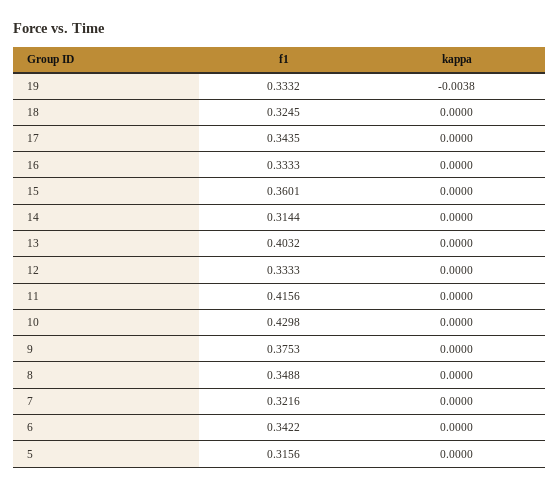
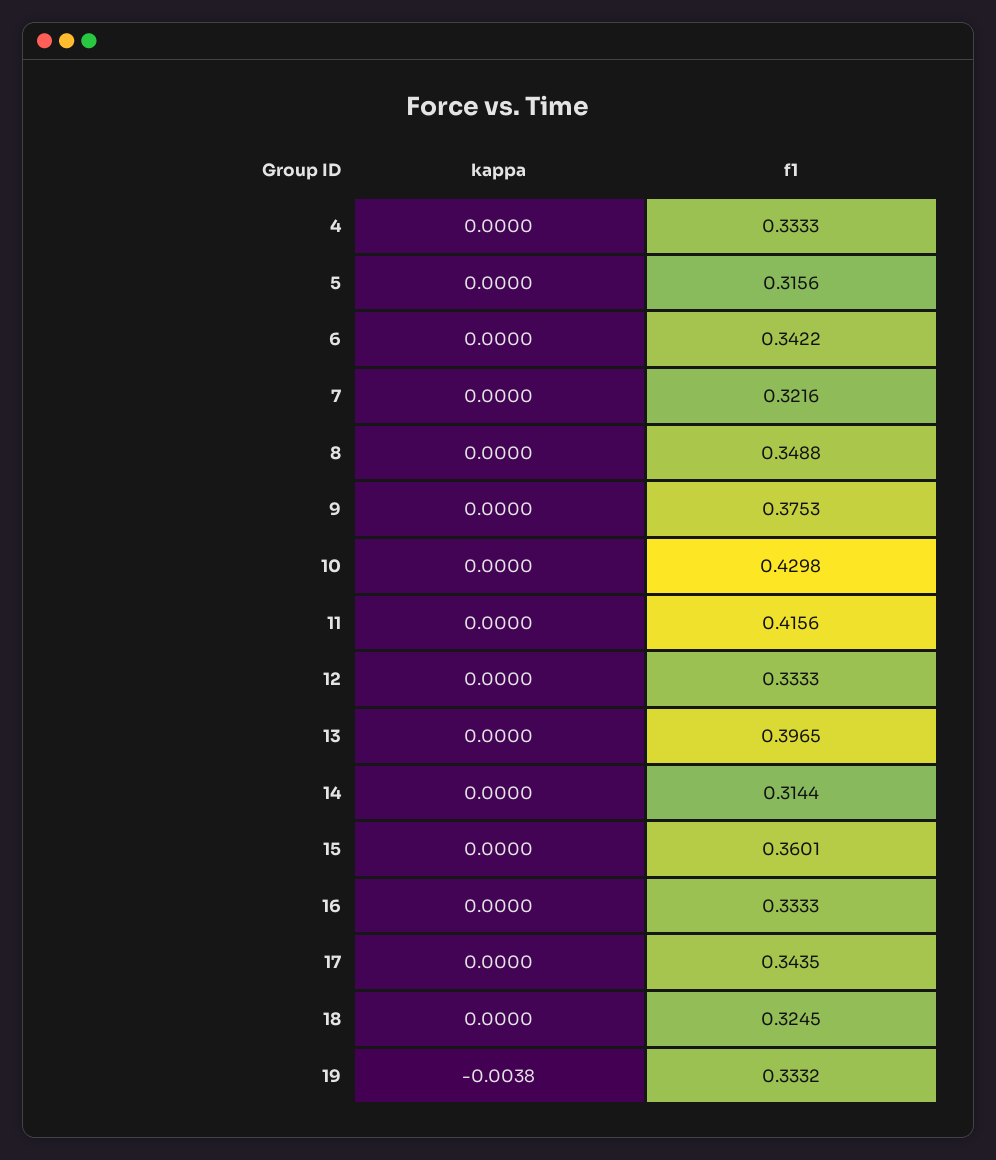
  {
    "f1": {
      "19": 0.3332,
      "18": 0.3245,
      "17": 0.3435,
      "16": 0.3333,
      "15": 0.3601,
      "14": 0.3144,
-     "13": 0.4032,
+     "13": 0.3965,
      "12": 0.3333,
      "11": 0.4156,
      "10": 0.4298,
      "9": 0.3753,
      "8": 0.3488,
      "7": 0.3216,
      "6": 0.3422,
-     "5": 0.3156
+     "5": 0.3156,
+     "4": 0.3333
    },
    "kappa": {
      "19": -0.0038,
      "18": 0,
      "17": 0,
      "16": 0,
      "15": 0,
      "14": 0,
      "13": 0,
      "12": 0,
      "11": 0,
      "10": 0,
      "9": 0,
      "8": 0,
      "7": 0,
      "6": 0,
-     "5": 0
+     "5": 0,
+     "4": 0
    }
  }

